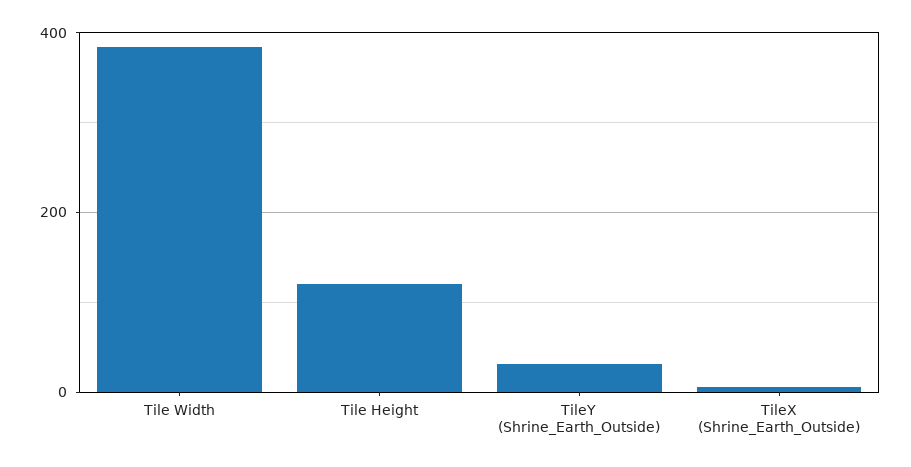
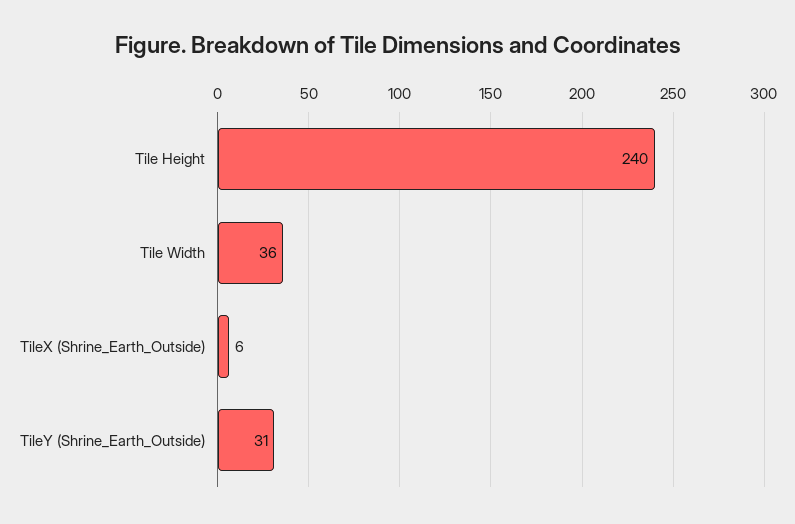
  {
-   "Tile Width": 380,
+   "Tile Width": 36,
-   "Tile Height": 120,
+   "Tile Height": 240,
    "TileY (Shrine_Earth_Outside)": 31,
    "TileX (Shrine_Earth_Outside)": 6
  }

